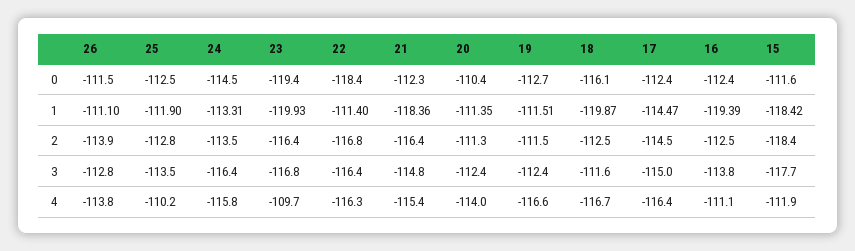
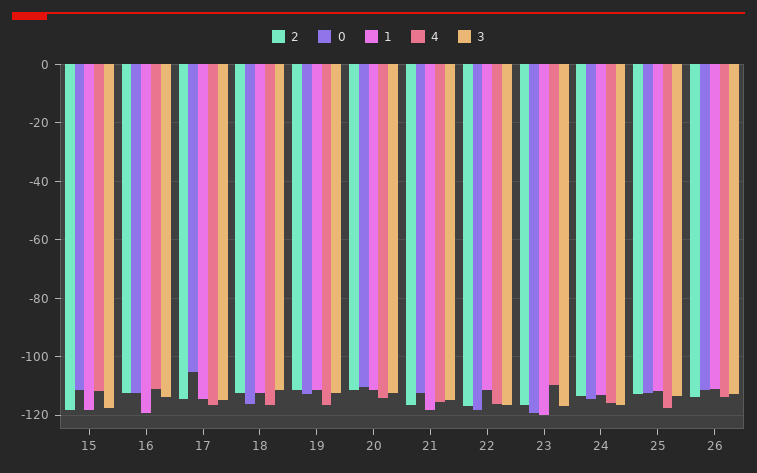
  {
    "0": {
      "26": -111.5,
      "25": -112.5,
      "24": -114.5,
      "23": -119.4,
      "22": -118.4,
      "21": -112.3,
      "20": -110.4,
      "19": -112.7,
      "18": -116.1,
-     "17": -112.4,
+     "17": -105,
      "16": -112.4,
      "15": -111.6
    },
    "1": {
      "26": -111.1,
      "25": -111.9,
      "24": -113.31,
      "23": -119.93,
      "22": -111.4,
      "21": -118.36,
      "20": -111.35,
      "19": -111.51,
-     "18": -119.87,
+     "18": -112.5,
      "17": -114.47,
      "16": -119.39,
      "15": -118.42
    },
    "2": {
      "26": -113.9,
      "25": -112.8,
      "24": -113.5,
      "23": -116.4,
      "22": -116.8,
      "21": -116.4,
      "20": -111.3,
      "19": -111.5,
      "18": -112.5,
      "17": -114.5,
      "16": -112.5,
      "15": -118.4
    },
    "3": {
      "26": -112.8,
      "25": -113.5,
      "24": -116.4,
      "23": -116.8,
      "22": -116.4,
      "21": -114.8,
      "20": -112.4,
      "19": -112.4,
      "18": -111.6,
      "17": -115,
      "16": -113.8,
      "15": -117.7
    },
    "4": {
      "26": -113.8,
-     "25": -110.2,
+     "25": -117.5,
      "24": -115.8,
      "23": -109.7,
      "22": -116.3,
      "21": -115.4,
      "20": -114,
      "19": -116.6,
      "18": -116.7,
      "17": -116.4,
      "16": -111.1,
      "15": -111.9
    }
  }

